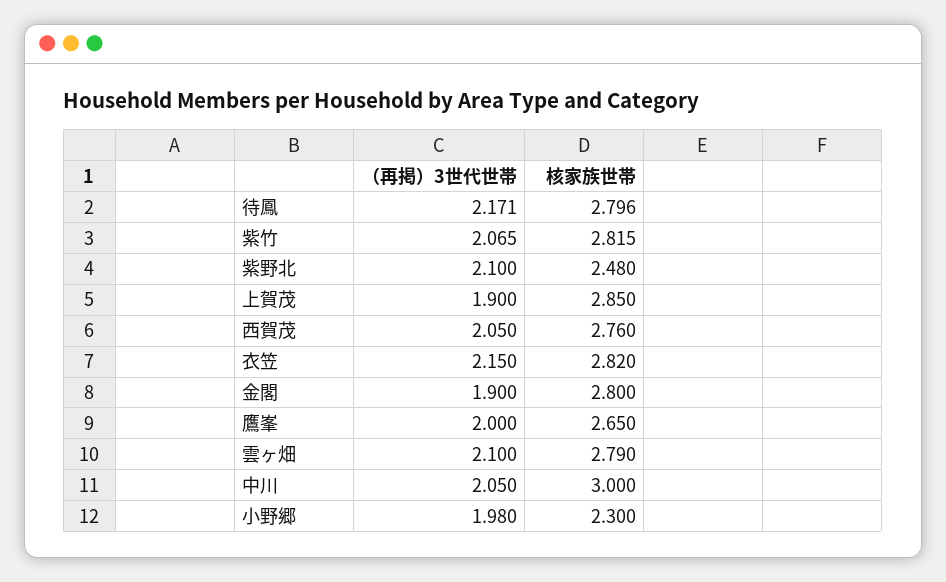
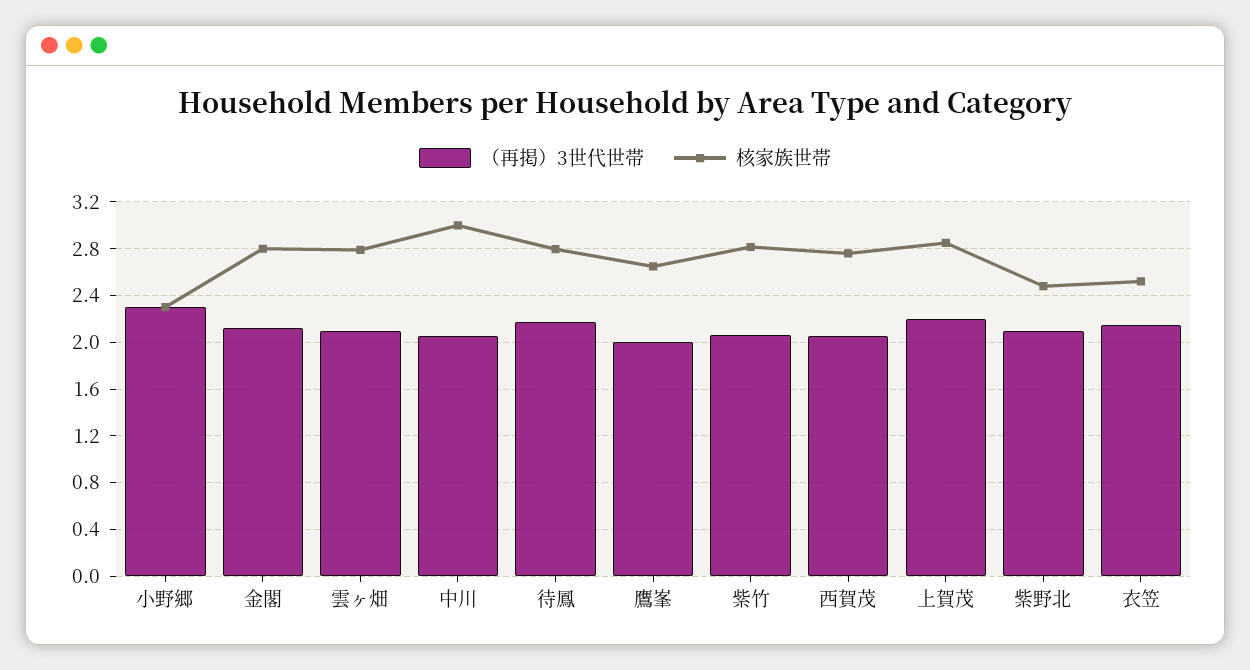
  {
    "（再掲）3世代世帯": {
      "待鳳": 2.171,
      "紫竹": 2.065,
      "紫野北": 2.1,
-     "上賀茂": 1.9,
+     "上賀茂": 2.2,
      "西賀茂": 2.05,
      "衣笠": 2.15,
-     "金閣": 1.9,
+     "金閣": 2.1,
      "鷹峯": 2,
      "雲ヶ畑": 2.1,
      "中川": 2.05,
-     "小野郷": 1.98
+     "小野郷": 2.3
    },
    "核家族世帯": {
      "待鳳": 2.796,
      "紫竹": 2.815,
      "紫野北": 2.48,
      "上賀茂": 2.85,
      "西賀茂": 2.76,
-     "衣笠": 2.82,
+     "衣笠": 2.5,
      "金閣": 2.8,
      "鷹峯": 2.65,
      "雲ヶ畑": 2.79,
      "中川": 3,
      "小野郷": 2.3
    }
  }

